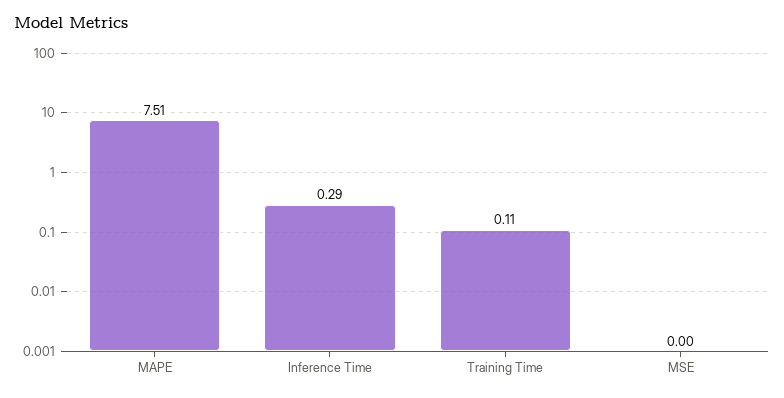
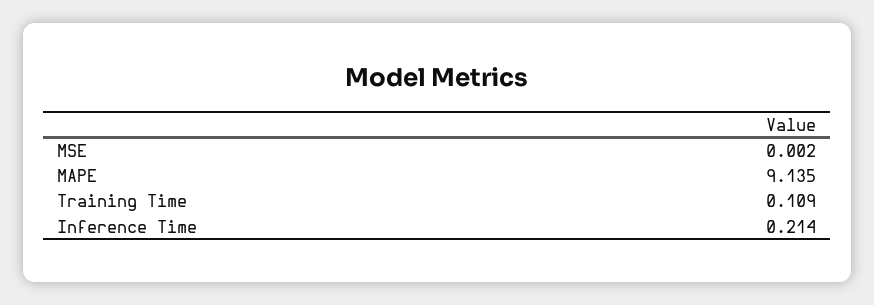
  {
-   "MAPE": 7.51,
+   "MAPE": 9.135,
-   "Inference Time": 0.29,
+   "Inference Time": 0.214,
    "Training Time": 0.109,
    "MSE": 0.002
  }

